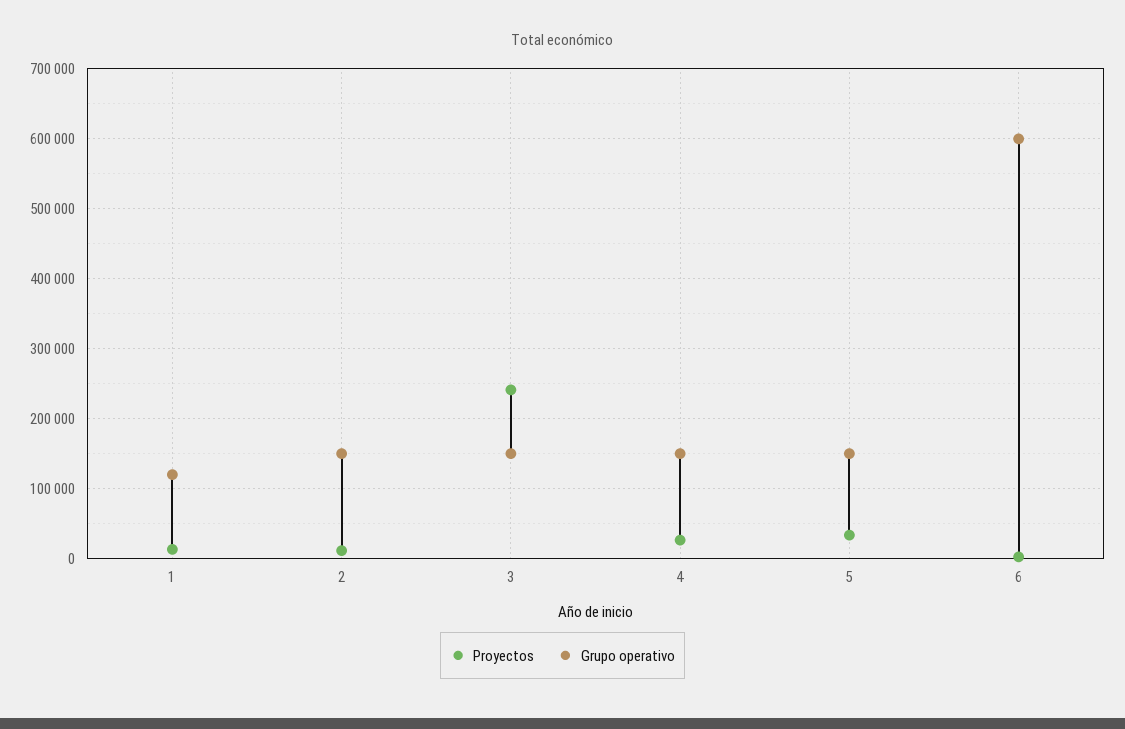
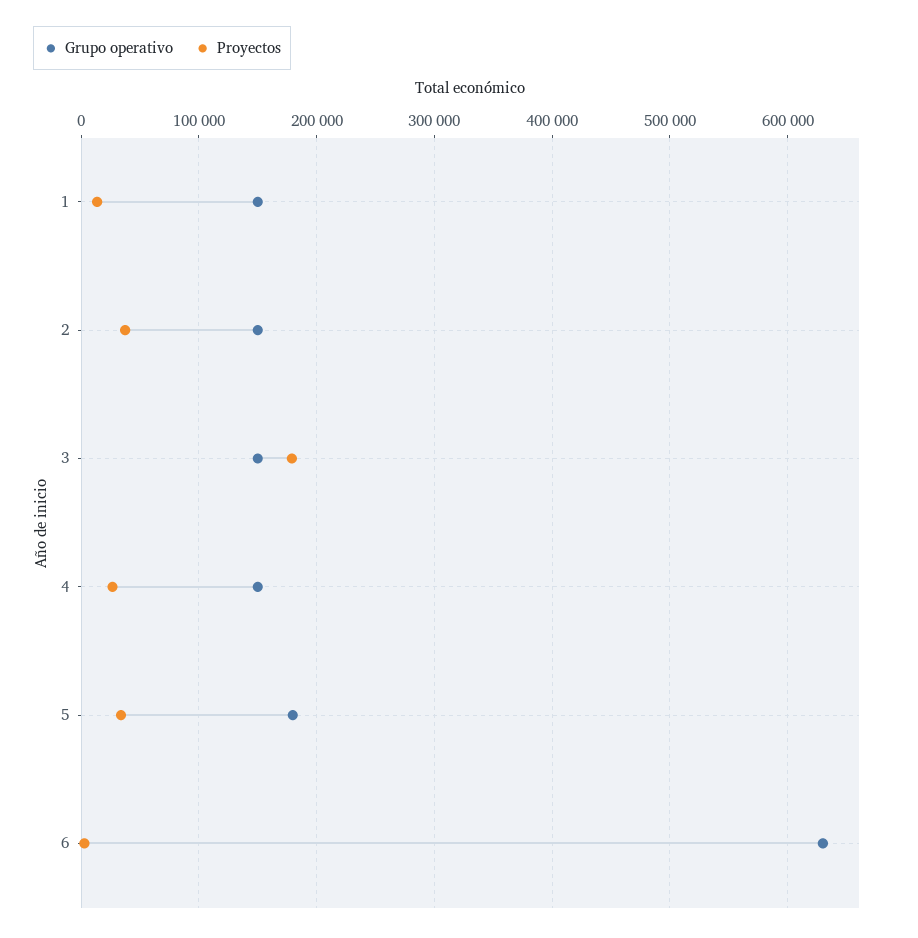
  {
    "Proyectos": {
      "1": 10000,
-     "2": 10000,
+     "2": 40000,
-     "3": 240000,
+     "3": 180000,
      "4": 30000,
      "5": 30000,
      "6": 0
    },
    "Grupo operativo": {
-     "1": 120000,
+     "1": 150000,
      "2": 150000,
      "3": 150000,
      "4": 150000,
-     "5": 150000,
+     "5": 180000,
-     "6": 600000
+     "6": 630000
    }
  }

